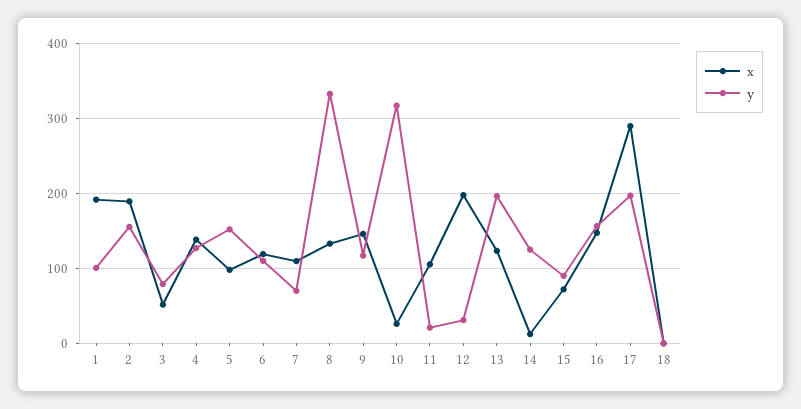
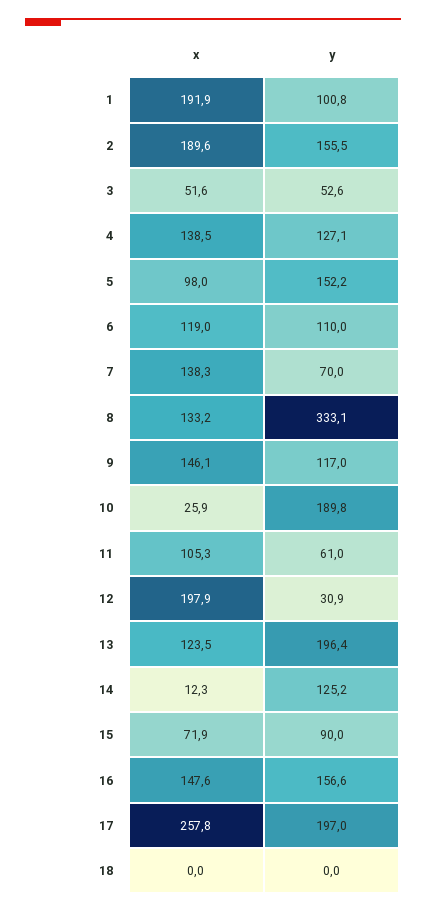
  {
    "x": {
      "1": 191.9,
      "2": 189.6,
      "3": 51.6,
      "4": 138.5,
      "5": 98,
      "6": 119,
-     "7": 110,
+     "7": 138.3,
      "8": 133.2,
      "9": 146.1,
      "10": 25.9,
      "11": 105.3,
      "12": 197.9,
      "13": 123.5,
      "14": 12.3,
      "15": 71.9,
      "16": 147.6,
-     "17": 290,
+     "17": 257.8,
      "18": 0
    },
    "y": {
      "1": 100.8,
      "2": 155.5,
-     "3": 80,
+     "3": 52.6,
      "4": 127.1,
      "5": 152.2,
      "6": 110,
      "7": 70,
      "8": 333.1,
      "9": 117,
-     "10": 320,
+     "10": 189.8,
-     "11": 20,
+     "11": 61,
      "12": 30.9,
      "13": 196.4,
      "14": 125.2,
      "15": 90,
      "16": 156.6,
      "17": 197,
      "18": 0
    }
  }

